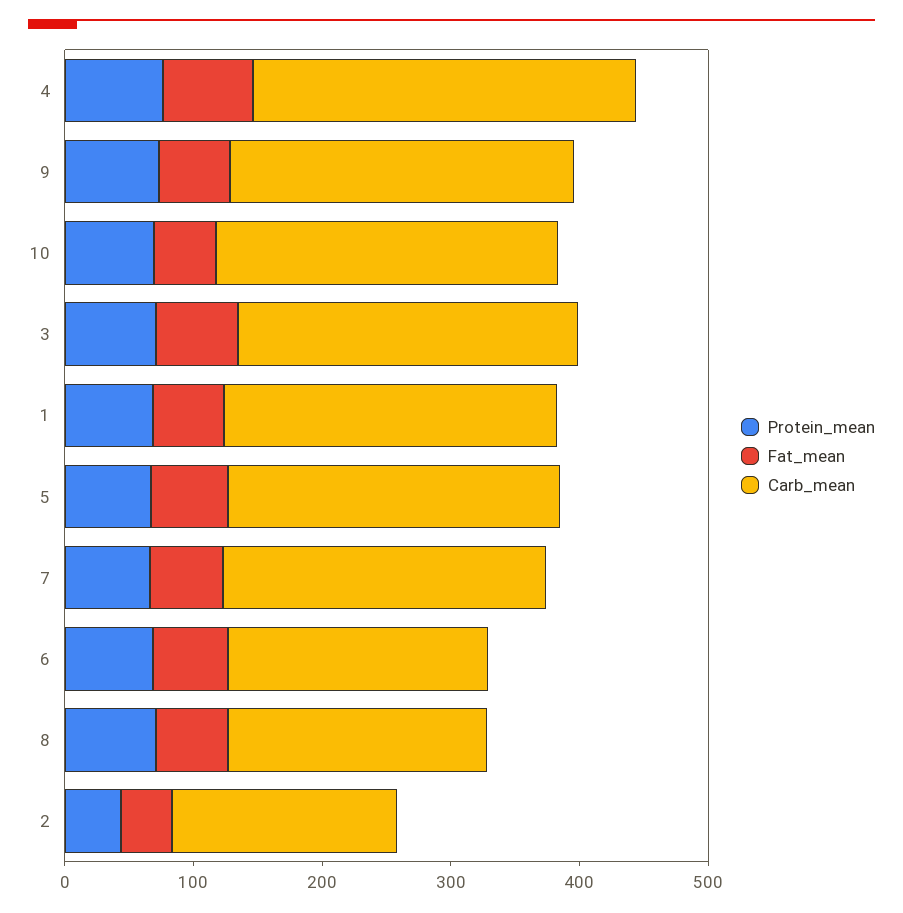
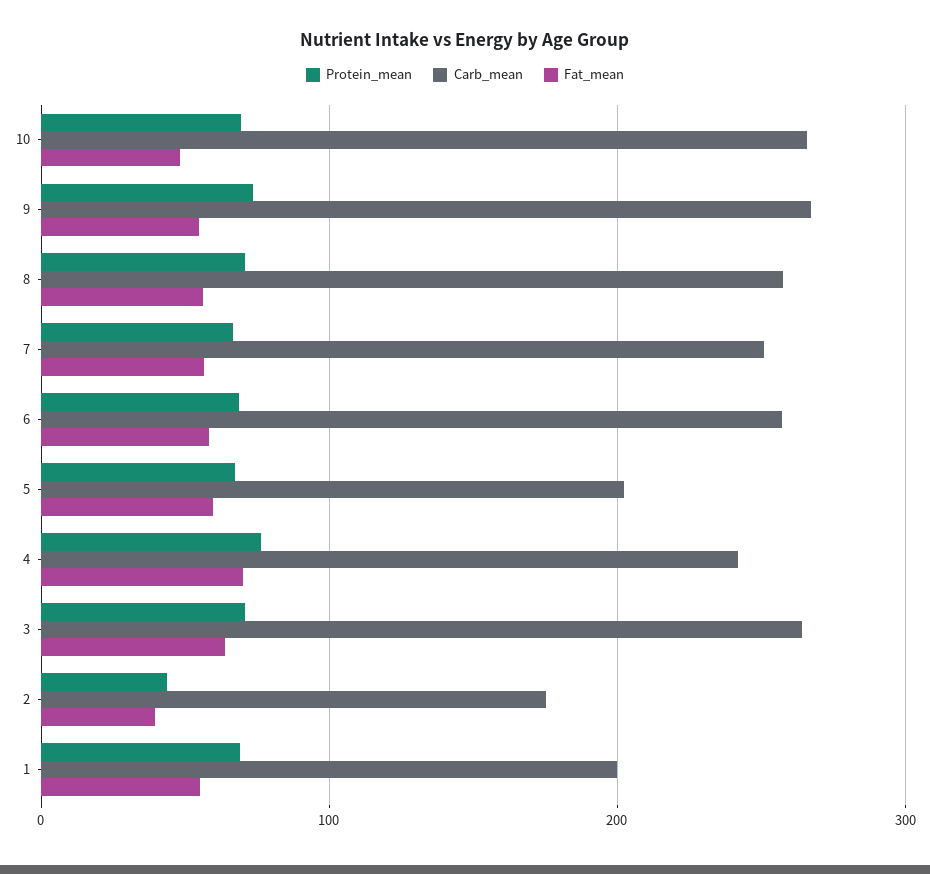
  {
    "Protein_mean": {
      "4": 80,
      "9": 70,
      "10": 70,
      "3": 70,
      "1": 70,
      "5": 70,
      "7": 70,
      "6": 70,
      "8": 70,
      "2": 40
    },
    "Fat_mean": {
      "4": 70,
      "9": 50,
      "10": 50,
      "3": 60,
      "1": 60,
      "5": 60,
      "7": 60,
      "6": 60,
      "8": 60,
      "2": 40
    },
    "Carb_mean": {
-     "4": 300,
+     "4": 240,
      "9": 270,
      "10": 270,
      "3": 260,
-     "1": 260,
+     "1": 200,
-     "5": 260,
+     "5": 200,
      "7": 250,
-     "6": 200,
+     "6": 260,
-     "8": 200,
+     "8": 260,
      "2": 180
    }
  }

